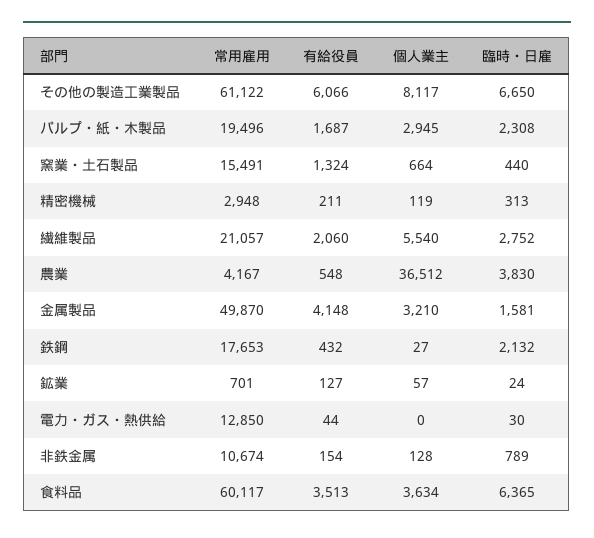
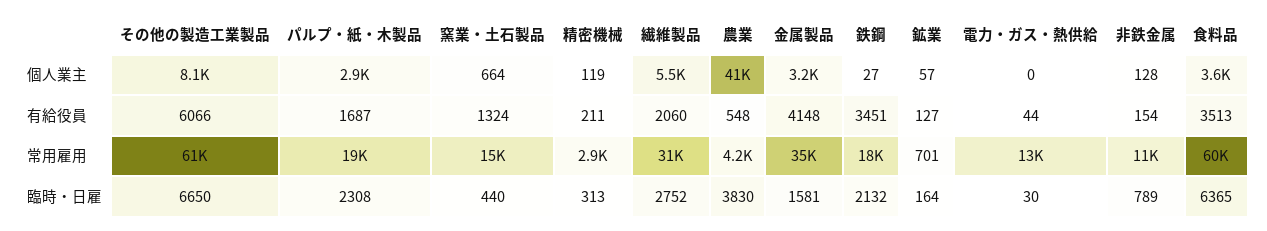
  {
    "常用雇用": {
      "その他の製造工業製品": 61122,
      "パルプ・紙・木製品": 19496,
      "窯業・土石製品": 15491,
      "精密機械": 2948,
-     "繊維製品": 21057,
+     "繊維製品": 31000,
      "農業": 4167,
-     "金属製品": 49870,
+     "金属製品": 35000,
      "鉄鋼": 17653,
      "鉱業": 701,
      "電力・ガス・熱供給": 12850,
      "非鉄金属": 10674,
      "食料品": 60117
    },
    "有給役員": {
      "その他の製造工業製品": 6066,
      "パルプ・紙・木製品": 1687,
      "窯業・土石製品": 1324,
      "精密機械": 211,
      "繊維製品": 2060,
      "農業": 548,
      "金属製品": 4148,
-     "鉄鋼": 432,
+     "鉄鋼": 3451,
      "鉱業": 127,
      "電力・ガス・熱供給": 44,
      "非鉄金属": 154,
      "食料品": 3513
    },
    "個人業主": {
      "その他の製造工業製品": 8117,
      "パルプ・紙・木製品": 2945,
      "窯業・土石製品": 664,
      "精密機械": 119,
      "繊維製品": 5540,
-     "農業": 36512,
+     "農業": 41000,
      "金属製品": 3210,
      "鉄鋼": 27,
      "鉱業": 57,
      "電力・ガス・熱供給": 0,
      "非鉄金属": 128,
      "食料品": 3634
    },
    "臨時・日雇": {
      "その他の製造工業製品": 6650,
      "パルプ・紙・木製品": 2308,
      "窯業・土石製品": 440,
      "精密機械": 313,
      "繊維製品": 2752,
      "農業": 3830,
      "金属製品": 1581,
      "鉄鋼": 2132,
-     "鉱業": 24,
+     "鉱業": 164,
      "電力・ガス・熱供給": 30,
      "非鉄金属": 789,
      "食料品": 6365
    }
  }

